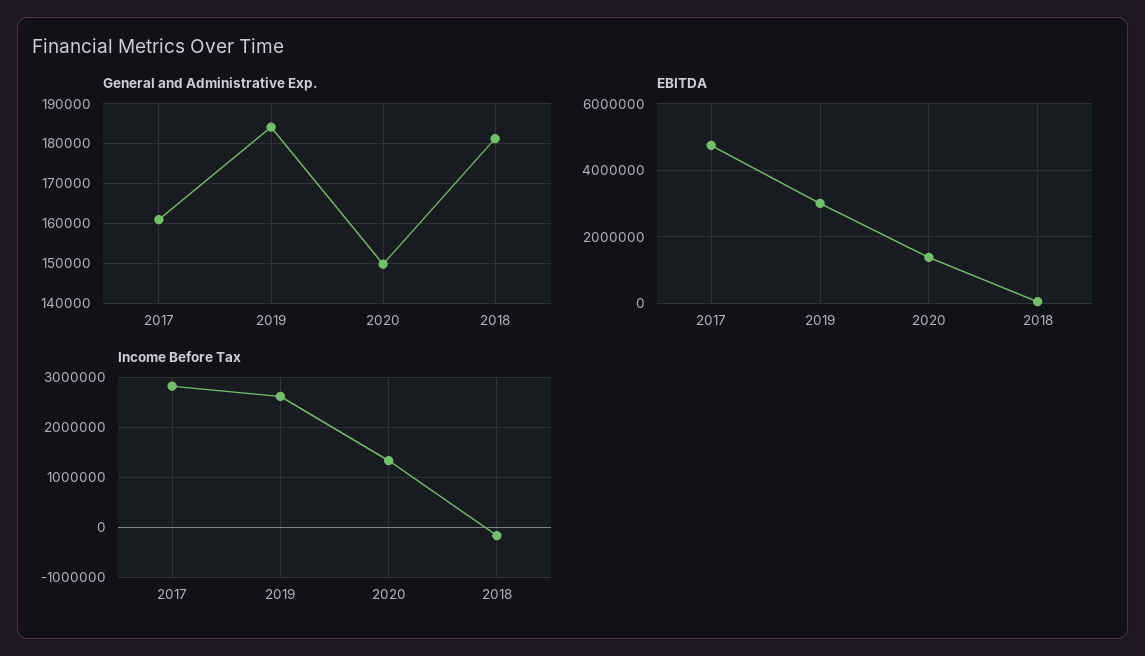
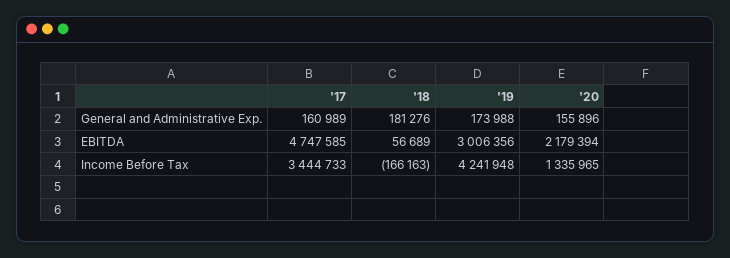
  {
    "General and Administrative Exp.": {
      "2017": 160989,
-     "2019": 184000,
+     "2019": 173988,
-     "2020": 150000,
+     "2020": 155896,
      "2018": 181276
    },
    "EBITDA": {
      "2017": 4747585,
      "2019": 3006356,
-     "2020": 1400000,
+     "2020": 2179394,
      "2018": 56689
    },
    "Income Before Tax": {
-     "2017": 2800000,
+     "2017": 3444733,
-     "2019": 2600000,
+     "2019": 4241948,
      "2020": 1335965,
      "2018": -166163
    }
  }

